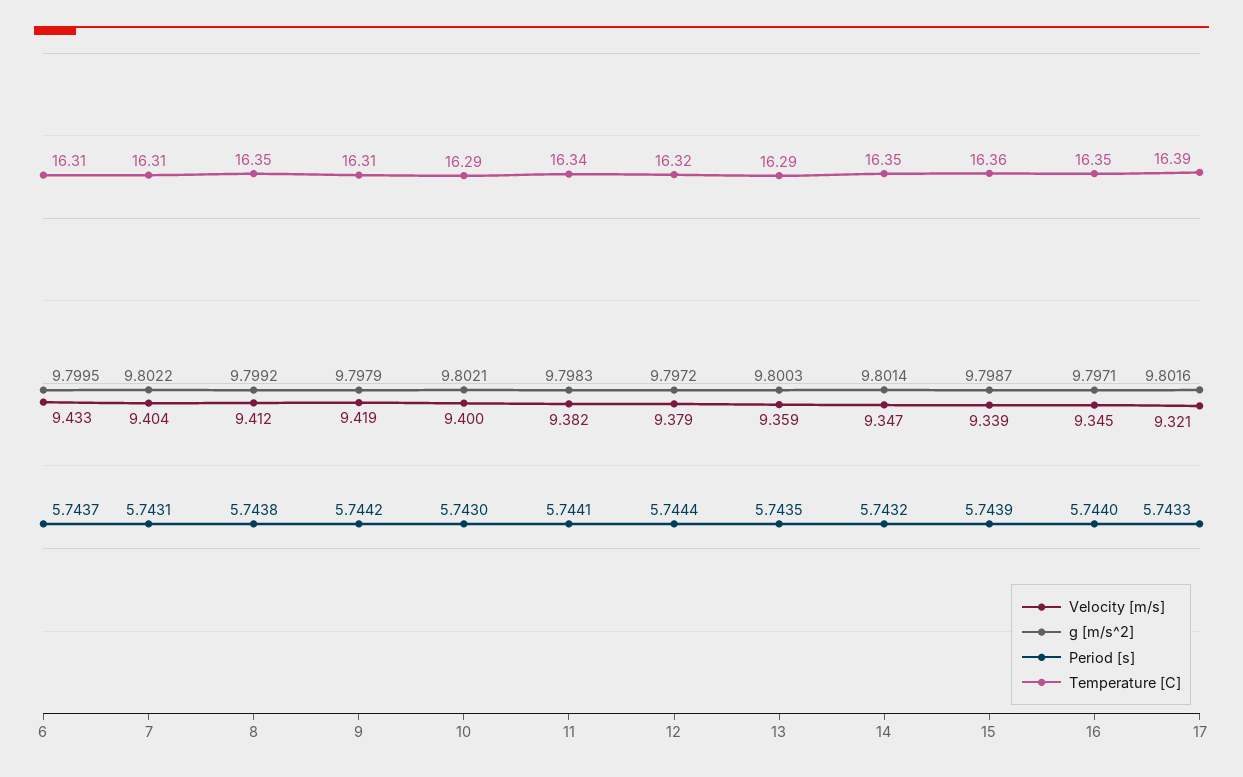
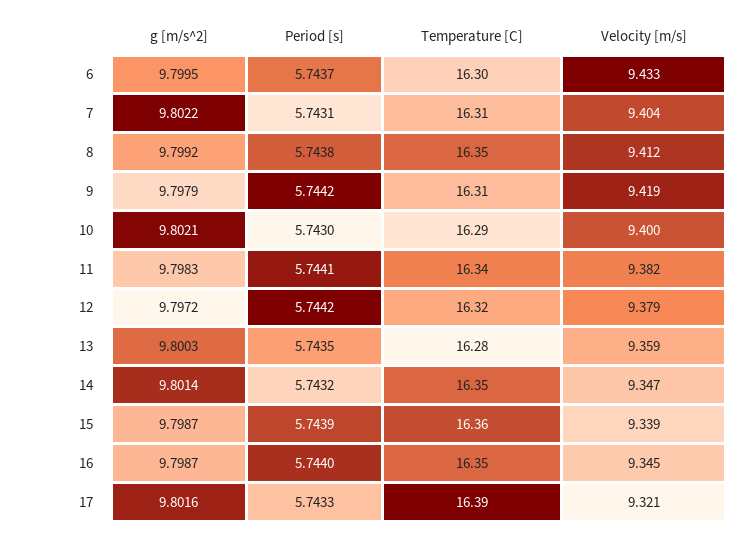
  {
    "Velocity [m/s]": {
      "6": 9.433,
      "7": 9.404,
      "8": 9.412,
      "9": 9.419,
      "10": 9.4,
      "11": 9.382,
      "12": 9.379,
      "13": 9.359,
      "14": 9.347,
      "15": 9.339,
      "16": 9.345,
      "17": 9.321
    },
    "g [m/s^2]": {
      "6": 9.7995,
      "7": 9.8022,
      "8": 9.7992,
      "9": 9.7979,
      "10": 9.8021,
      "11": 9.7983,
      "12": 9.7972,
      "13": 9.8003,
      "14": 9.8014,
      "15": 9.7987,
-     "16": 9.7971,
+     "16": 9.7987,
      "17": 9.8016
    },
    "Period [s]": {
      "6": 5.7437,
      "7": 5.7431,
      "8": 5.7438,
      "9": 5.7442,
      "10": 5.743,
      "11": 5.7441,
-     "12": 5.7444,
+     "12": 5.7442,
      "13": 5.7435,
      "14": 5.7432,
      "15": 5.7439,
      "16": 5.744,
      "17": 5.7433
    },
    "Temperature [C]": {
-     "6": 16.31,
+     "6": 16.3,
      "7": 16.31,
      "8": 16.35,
      "9": 16.31,
      "10": 16.29,
      "11": 16.34,
      "12": 16.32,
-     "13": 16.29,
+     "13": 16.28,
      "14": 16.35,
      "15": 16.36,
      "16": 16.35,
      "17": 16.39
    }
  }

